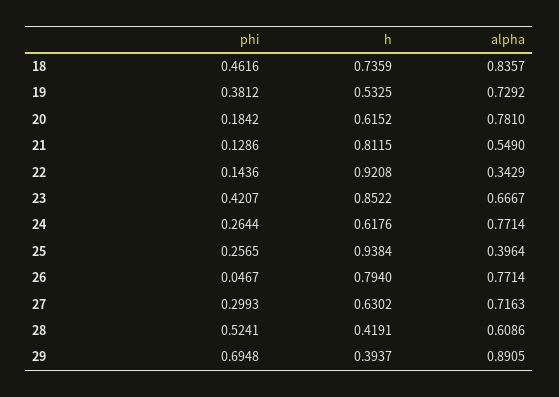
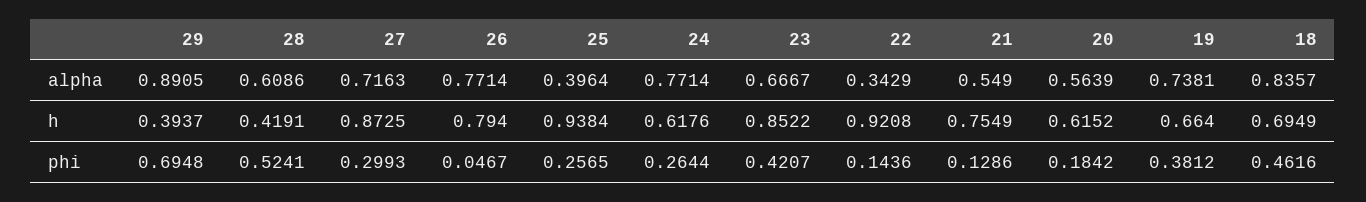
  {
    "phi": {
      "18": 0.4616,
      "19": 0.3812,
      "20": 0.1842,
      "21": 0.1286,
      "22": 0.1436,
      "23": 0.4207,
      "24": 0.2644,
      "25": 0.2565,
      "26": 0.0467,
      "27": 0.2993,
      "28": 0.5241,
      "29": 0.6948
    },
    "h": {
-     "18": 0.7359,
+     "18": 0.6949,
-     "19": 0.5325,
+     "19": 0.664,
      "20": 0.6152,
-     "21": 0.8115,
+     "21": 0.7549,
      "22": 0.9208,
      "23": 0.8522,
      "24": 0.6176,
      "25": 0.9384,
      "26": 0.794,
-     "27": 0.6302,
+     "27": 0.8725,
      "28": 0.4191,
      "29": 0.3937
    },
    "alpha": {
      "18": 0.8357,
-     "19": 0.7292,
+     "19": 0.7381,
-     "20": 0.781,
+     "20": 0.5639,
      "21": 0.549,
      "22": 0.3429,
      "23": 0.6667,
      "24": 0.7714,
      "25": 0.3964,
      "26": 0.7714,
      "27": 0.7163,
      "28": 0.6086,
      "29": 0.8905
    }
  }

